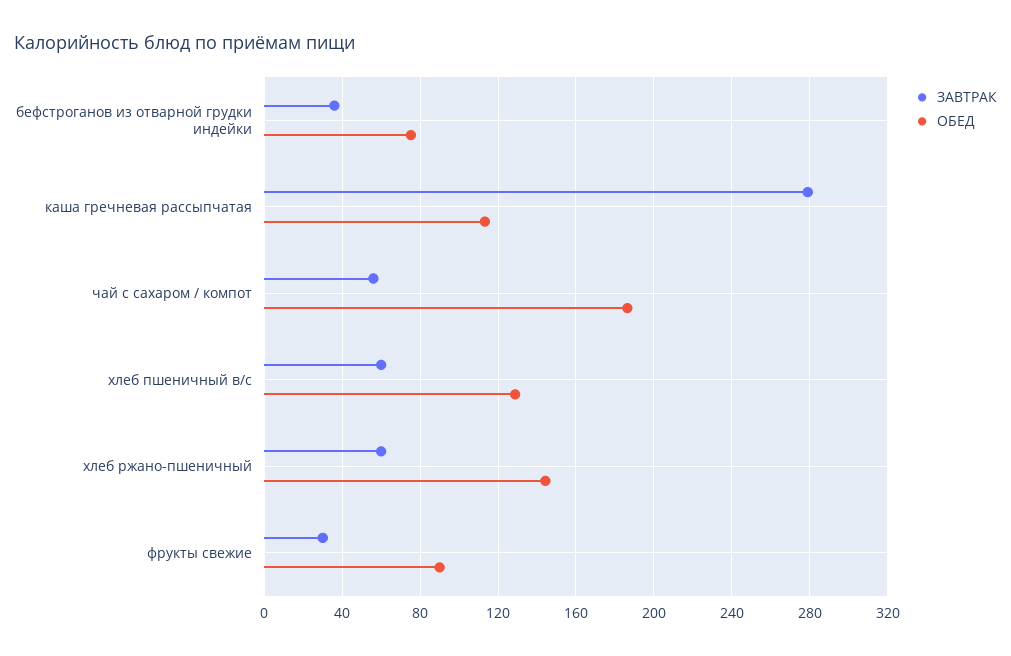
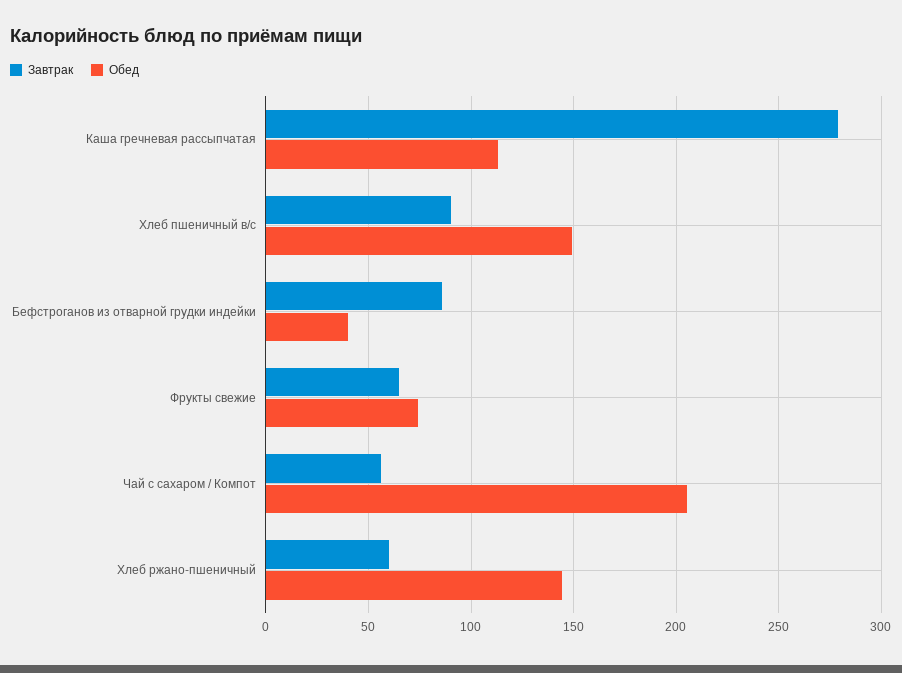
  {
    "ЗАВТРАК": {
-     "бефстроганов из отварной грудки индейки": 35,
+     "бефстроганов из отварной грудки индейки": 85,
      "каша гречневая рассыпчатая": 280,
      "чай с сахаром / компот": 55,
-     "хлеб пшеничный в/с": 60,
+     "хлеб пшеничный в/с": 90,
      "хлеб ржано-пшеничный": 60,
-     "фрукты свежие": 30
+     "фрукты свежие": 65
    },
    "ОБЕД": {
-     "бефстроганов из отварной грудки индейки": 75,
+     "бефстроганов из отварной грудки индейки": 40,
      "каша гречневая рассыпчатая": 115,
-     "чай с сахаром / компот": 185,
+     "чай с сахаром / компот": 205,
-     "хлеб пшеничный в/с": 130,
+     "хлеб пшеничный в/с": 150,
      "хлеб ржано-пшеничный": 145,
-     "фрукты свежие": 90
+     "фрукты свежие": 75
    }
  }

